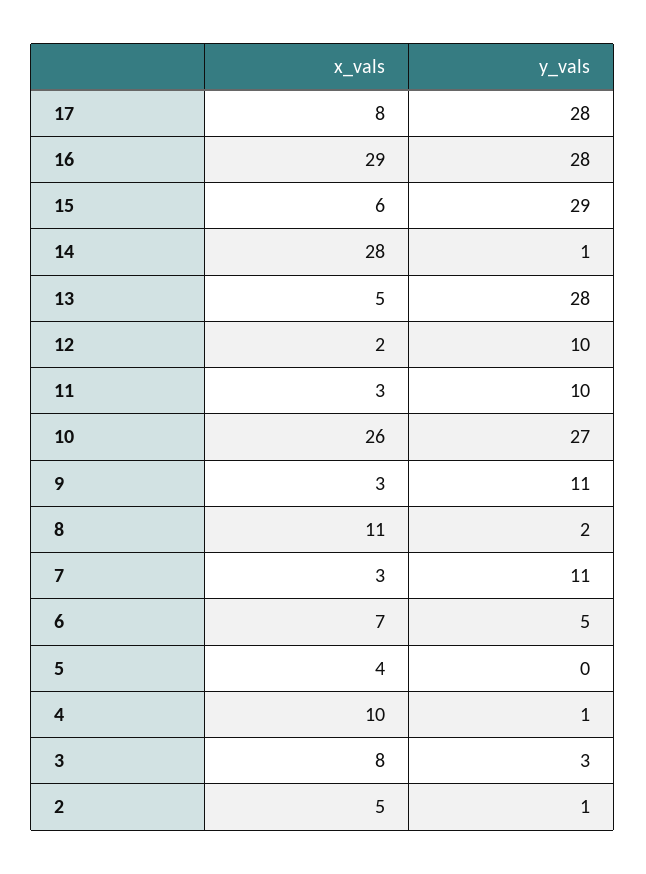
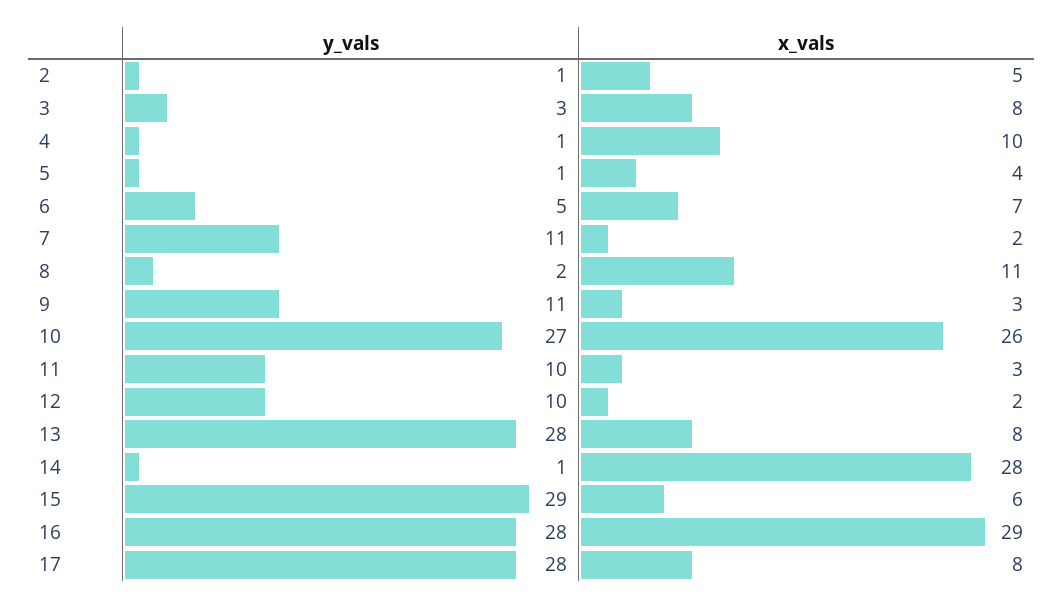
  {
    "x_vals": {
      "17": 8,
      "16": 29,
      "15": 6,
      "14": 28,
-     "13": 5,
+     "13": 8,
      "12": 2,
      "11": 3,
      "10": 26,
      "9": 3,
      "8": 11,
-     "7": 3,
+     "7": 2,
      "6": 7,
      "5": 4,
      "4": 10,
      "3": 8,
      "2": 5
    },
    "y_vals": {
      "17": 28,
      "16": 28,
      "15": 29,
      "14": 1,
      "13": 28,
      "12": 10,
      "11": 10,
      "10": 27,
      "9": 11,
      "8": 2,
      "7": 11,
      "6": 5,
-     "5": 0,
+     "5": 1,
      "4": 1,
      "3": 3,
      "2": 1
    }
  }

